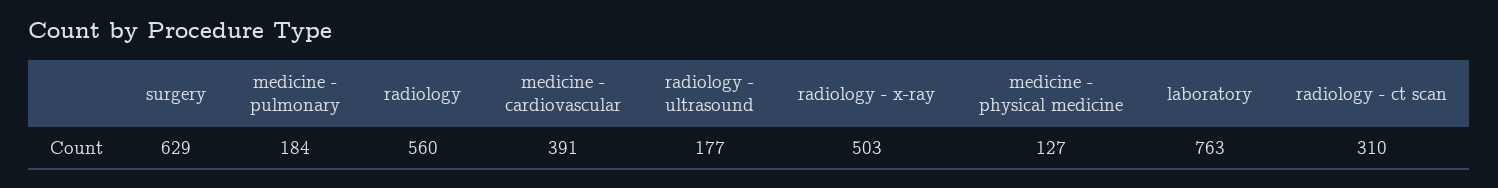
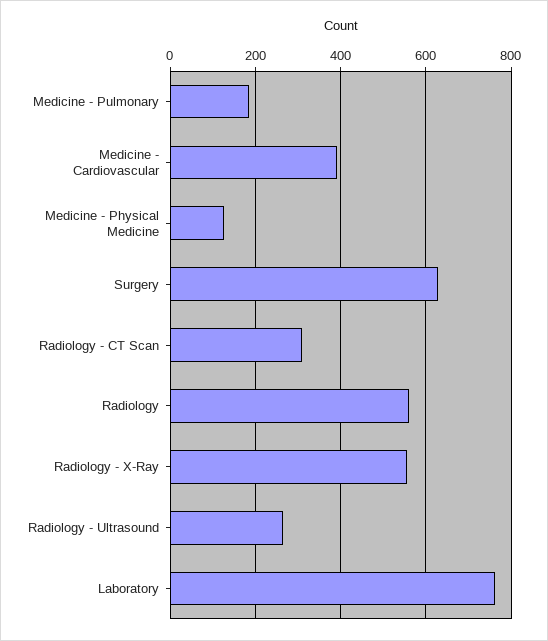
  {
    "surgery": 629,
    "medicine - pulmonary": 184,
    "radiology": 560,
    "medicine - cardiovascular": 391,
-   "radiology - ultrasound": 177,
+   "radiology - ultrasound": 260,
-   "radiology - x-ray": 503,
+   "radiology - x-ray": 560,
    "medicine - physical medicine": 127,
    "laboratory": 763,
    "radiology - ct scan": 310
  }

